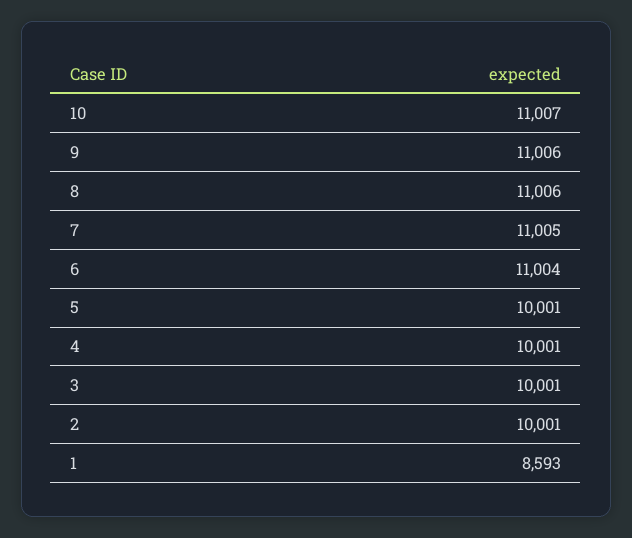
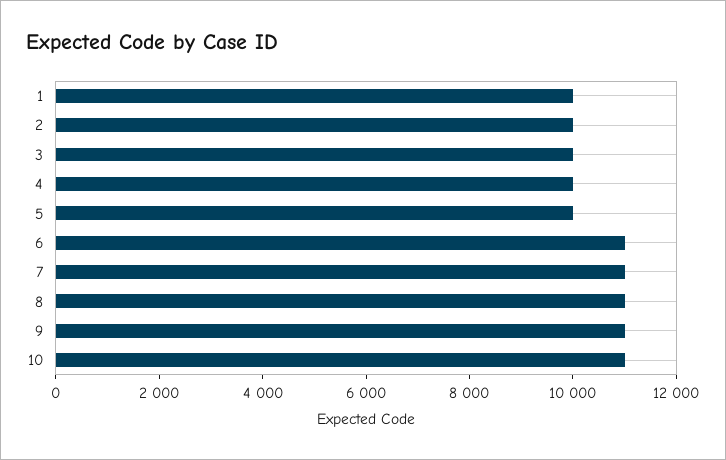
  {
    "10": 11007,
    "9": 11006,
    "8": 11006,
    "7": 11005,
    "6": 11004,
    "5": 10001,
    "4": 10001,
    "3": 10001,
    "2": 10001,
-   "1": 8593
+   "1": 10000
  }

